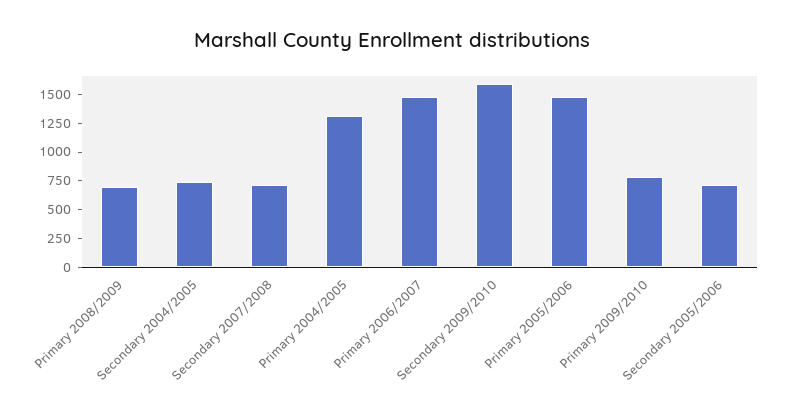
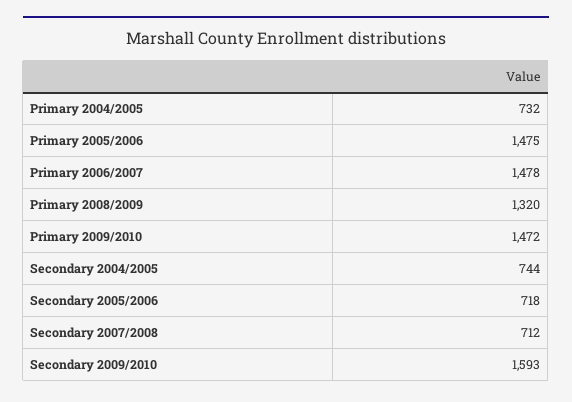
  {
-   "Primary 2008/2009": 750,
+   "Primary 2008/2009": 1320,
    "Secondary 2004/2005": 744,
    "Secondary 2007/2008": 712,
-   "Primary 2004/2005": 1250,
+   "Primary 2004/2005": 732,
    "Primary 2006/2007": 1478,
    "Secondary 2009/2010": 1593,
    "Primary 2005/2006": 1475,
-   "Primary 2009/2010": 750,
+   "Primary 2009/2010": 1472,
    "Secondary 2005/2006": 718
  }

